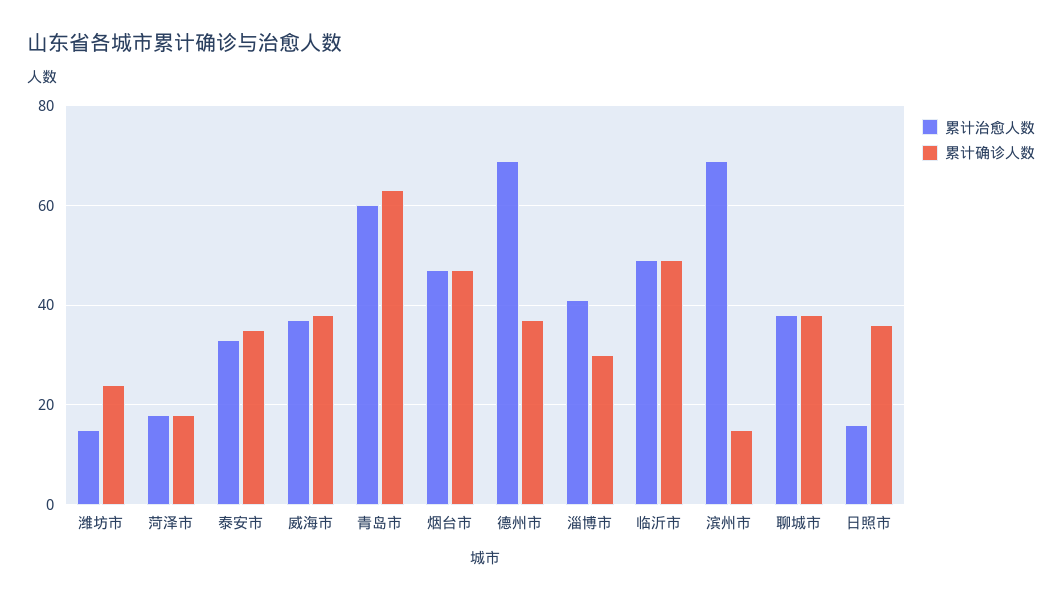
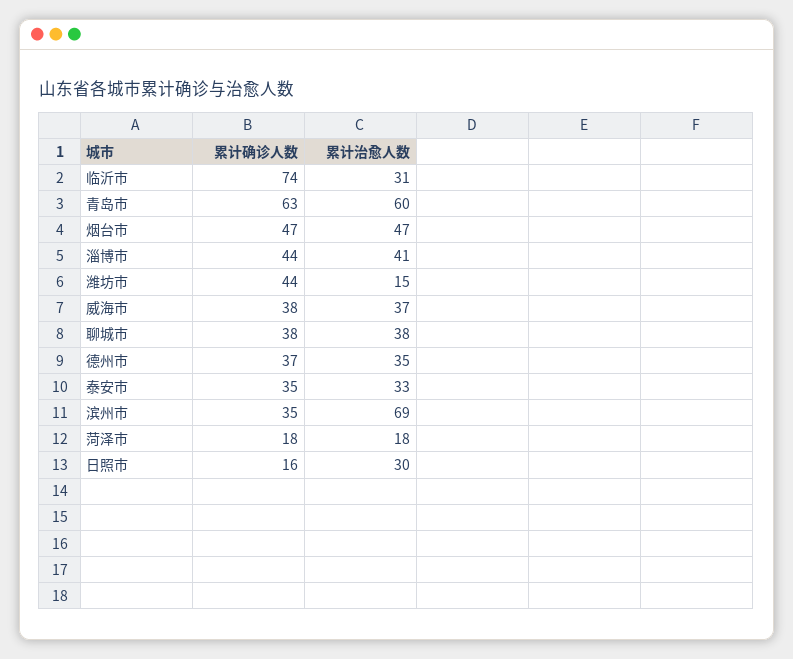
  {
    "累计治愈人数": {
      "潍坊市": 15,
      "菏泽市": 18,
      "泰安市": 33,
      "威海市": 37,
      "青岛市": 60,
      "烟台市": 47,
-     "德州市": 70,
+     "德州市": 35,
      "淄博市": 41,
-     "临沂市": 50,
+     "临沂市": 31,
      "滨州市": 69,
      "聊城市": 38,
-     "日照市": 15
+     "日照市": 30
    },
    "累计确诊人数": {
-     "潍坊市": 25,
+     "潍坊市": 44,
      "菏泽市": 18,
      "泰安市": 35,
      "威海市": 38,
      "青岛市": 63,
      "烟台市": 47,
      "德州市": 37,
-     "淄博市": 30,
+     "淄博市": 44,
-     "临沂市": 50,
+     "临沂市": 74,
-     "滨州市": 15,
+     "滨州市": 35,
      "聊城市": 38,
-     "日照市": 35
+     "日照市": 16
    }
  }

